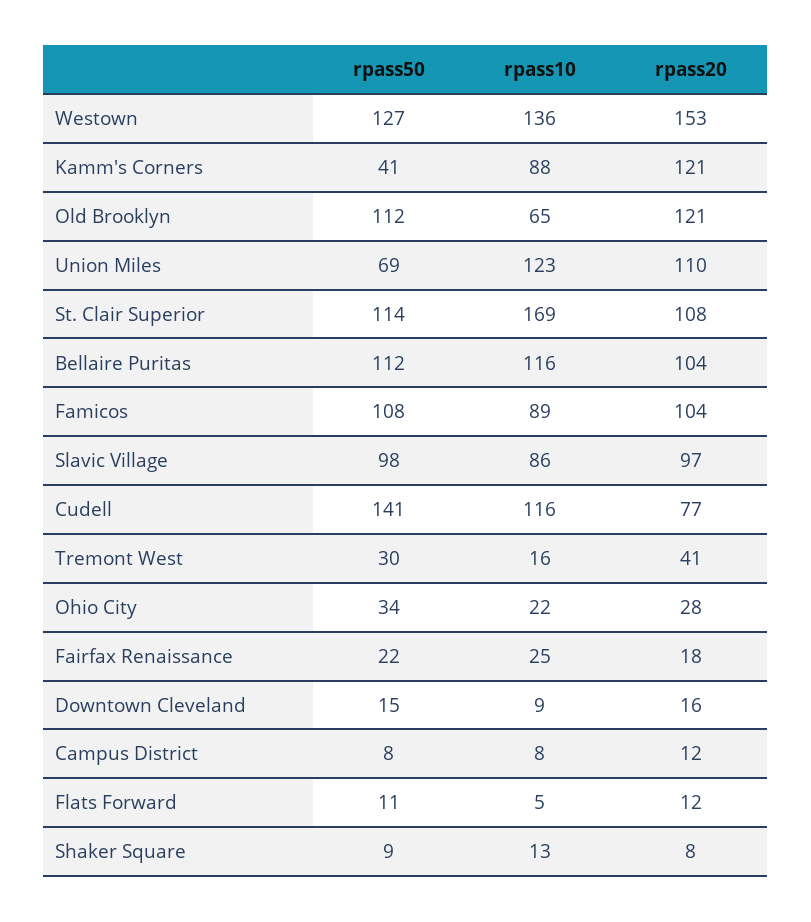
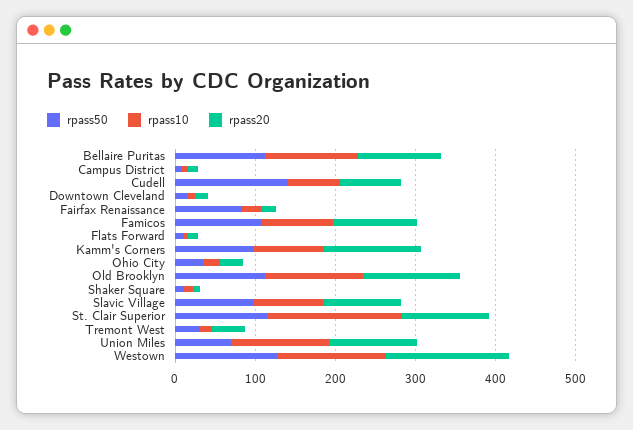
  {
    "rpass50": {
      "Westown": 127,
-     "Kamm's Corners": 41,
+     "Kamm's Corners": 100,
      "Old Brooklyn": 112,
      "Union Miles": 69,
      "St. Clair Superior": 114,
      "Bellaire Puritas": 112,
      "Famicos": 108,
      "Slavic Village": 98,
      "Cudell": 141,
      "Tremont West": 30,
      "Ohio City": 34,
-     "Fairfax Renaissance": 22,
+     "Fairfax Renaissance": 80,
      "Downtown Cleveland": 15,
      "Campus District": 8,
      "Flats Forward": 11,
      "Shaker Square": 9
    },
    "rpass10": {
      "Westown": 136,
      "Kamm's Corners": 88,
-     "Old Brooklyn": 65,
+     "Old Brooklyn": 120,
      "Union Miles": 123,
      "St. Clair Superior": 169,
      "Bellaire Puritas": 116,
      "Famicos": 89,
      "Slavic Village": 86,
-     "Cudell": 116,
+     "Cudell": 60,
      "Tremont West": 16,
      "Ohio City": 22,
      "Fairfax Renaissance": 25,
      "Downtown Cleveland": 9,
      "Campus District": 8,
      "Flats Forward": 5,
      "Shaker Square": 13
    },
    "rpass20": {
      "Westown": 153,
      "Kamm's Corners": 121,
      "Old Brooklyn": 121,
      "Union Miles": 110,
      "St. Clair Superior": 108,
      "Bellaire Puritas": 104,
      "Famicos": 104,
      "Slavic Village": 97,
      "Cudell": 77,
      "Tremont West": 41,
      "Ohio City": 28,
      "Fairfax Renaissance": 18,
      "Downtown Cleveland": 16,
      "Campus District": 12,
      "Flats Forward": 12,
      "Shaker Square": 8
    }
  }

